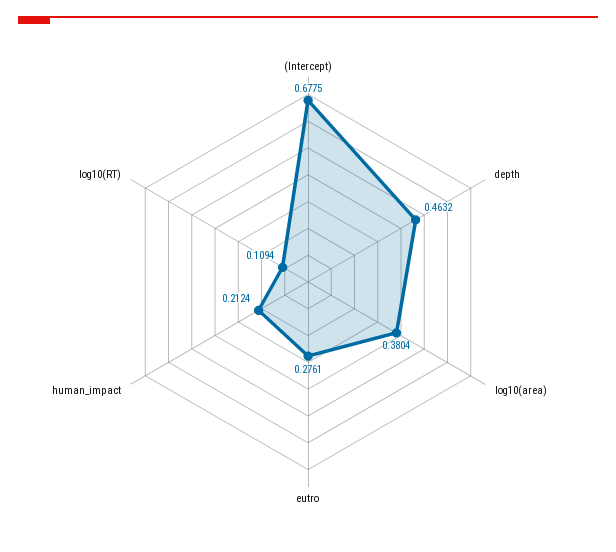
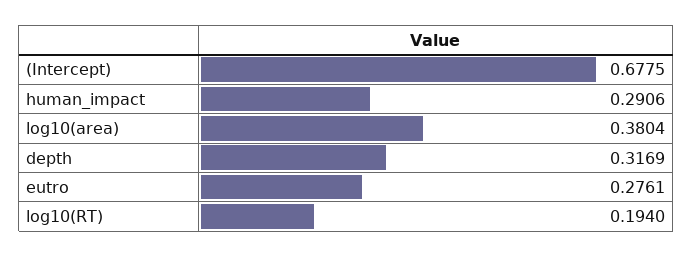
  {
    "(Intercept)": 0.6775,
-   "depth": 0.4632,
+   "depth": 0.3169,
    "log10(area)": 0.3804,
    "eutro": 0.2761,
-   "human_impact": 0.2124,
+   "human_impact": 0.2906,
-   "log10(RT)": 0.1094
+   "log10(RT)": 0.194
  }

